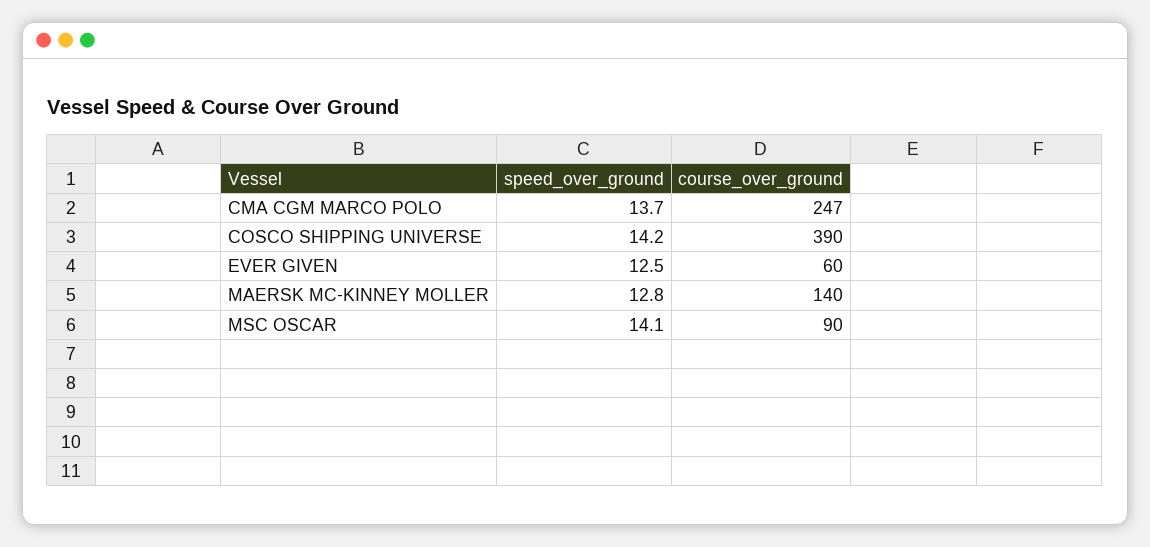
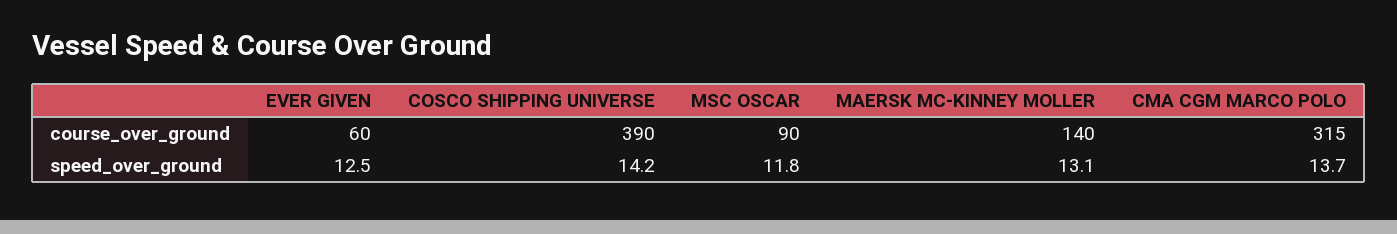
  {
    "speed_over_ground": {
      "CMA CGM MARCO POLO": 13.7,
      "COSCO SHIPPING UNIVERSE": 14.2,
      "EVER GIVEN": 12.5,
-     "MAERSK MC-KINNEY MOLLER": 12.8,
+     "MAERSK MC-KINNEY MOLLER": 13.1,
-     "MSC OSCAR": 14.1
+     "MSC OSCAR": 11.8
    },
    "course_over_ground": {
-     "CMA CGM MARCO POLO": 247,
+     "CMA CGM MARCO POLO": 315,
      "COSCO SHIPPING UNIVERSE": 390,
      "EVER GIVEN": 60,
      "MAERSK MC-KINNEY MOLLER": 140,
      "MSC OSCAR": 90
    }
  }

